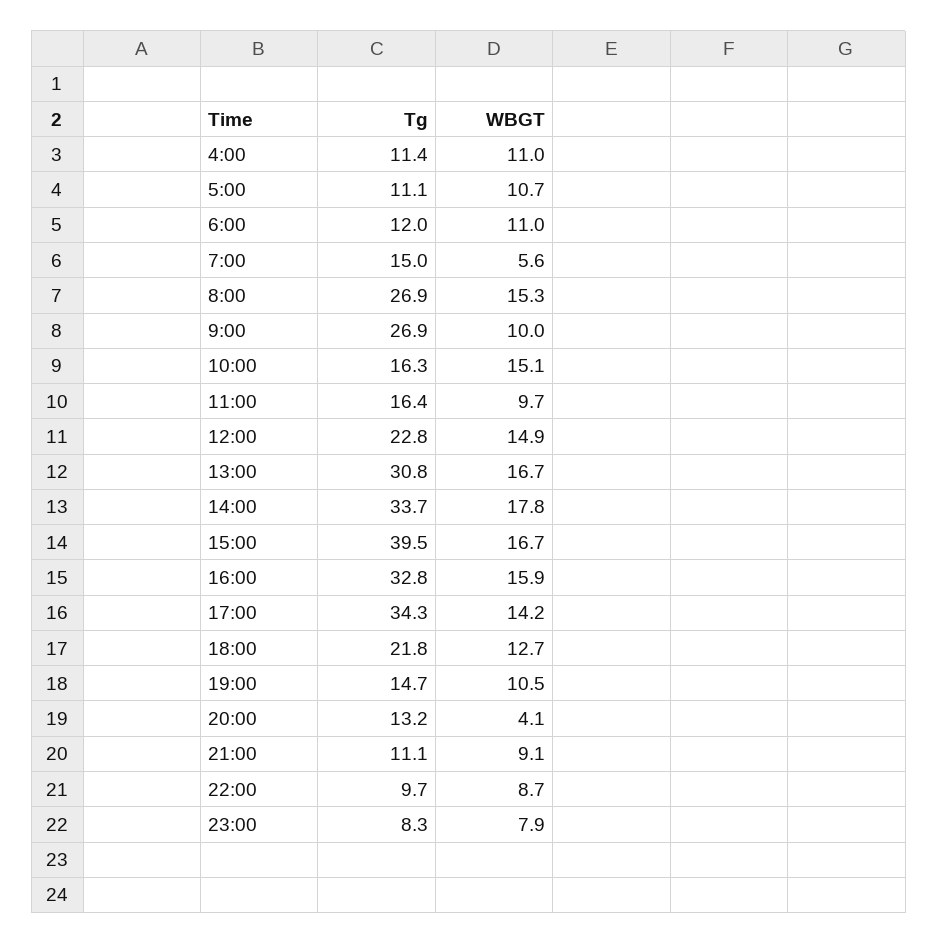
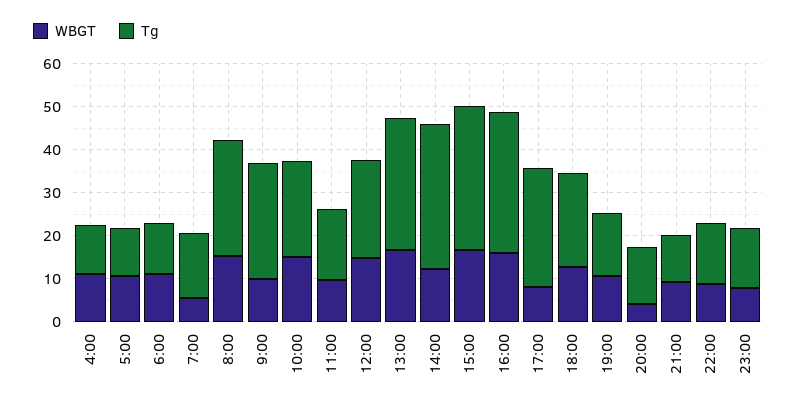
  {
    "Tg": {
      "4:00": 11.4,
      "5:00": 11.1,
      "6:00": 12,
      "7:00": 15,
      "8:00": 26.9,
      "9:00": 26.9,
-     "10:00": 16.3,
+     "10:00": 22,
      "11:00": 16.4,
      "12:00": 22.8,
      "13:00": 30.8,
      "14:00": 33.7,
-     "15:00": 39.5,
+     "15:00": 34,
      "16:00": 32.8,
-     "17:00": 34.3,
+     "17:00": 28,
      "18:00": 21.8,
      "19:00": 14.7,
      "20:00": 13.2,
      "21:00": 11.1,
-     "22:00": 9.7,
+     "22:00": 14,
-     "23:00": 8.3
+     "23:00": 14
    },
    "WBGT": {
      "4:00": 11,
      "5:00": 10.7,
      "6:00": 11,
      "7:00": 5.6,
      "8:00": 15.3,
      "9:00": 10,
      "10:00": 15.1,
      "11:00": 9.7,
      "12:00": 14.9,
      "13:00": 16.7,
-     "14:00": 17.8,
+     "14:00": 12,
      "15:00": 16.7,
      "16:00": 15.9,
-     "17:00": 14.2,
+     "17:00": 8,
      "18:00": 12.7,
      "19:00": 10.5,
      "20:00": 4.1,
      "21:00": 9.1,
      "22:00": 8.7,
      "23:00": 7.9
    }
  }

